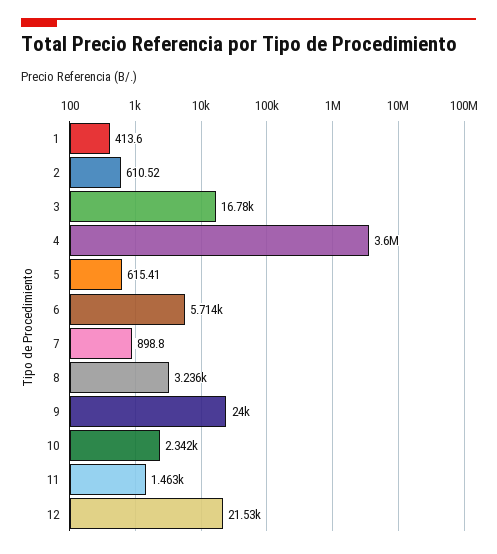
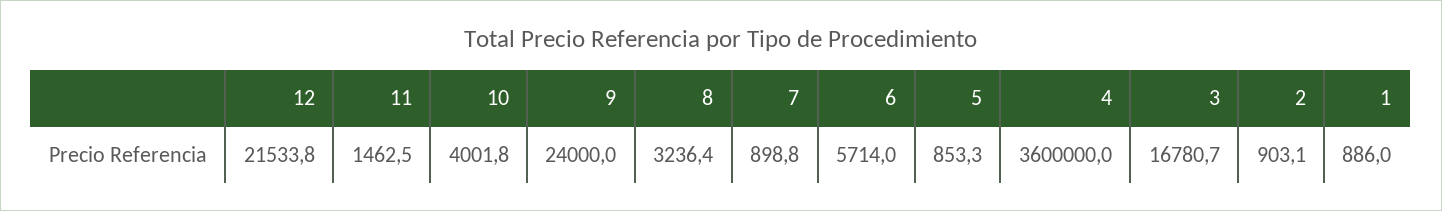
  {
-   "1": 413.6,
+   "1": 886,
-   "2": 610.52,
+   "2": 903.1,
    "3": 16780.7,
    "4": 3600000,
-   "5": 615.41,
+   "5": 853.3,
    "6": 5714,
    "7": 898.8,
    "8": 3236.4,
    "9": 24000,
-   "10": 2342,
+   "10": 4001.8,
    "11": 1462.5,
    "12": 21533.8
  }

